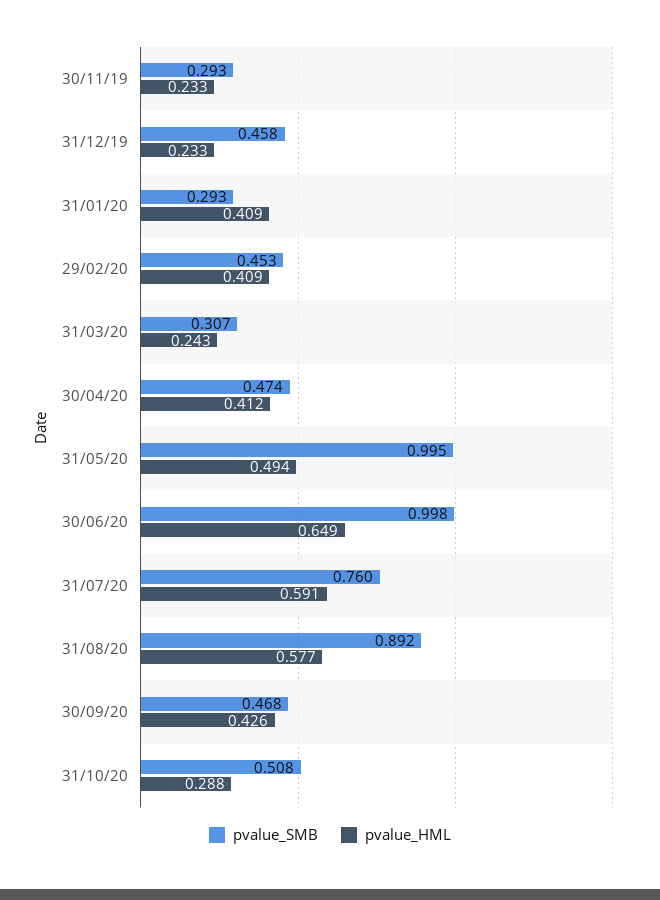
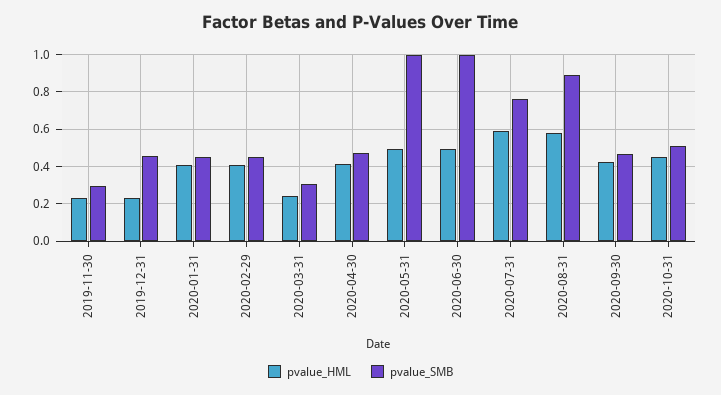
  {
    "pvalue_SMB": {
      "30/11/19": 0.293,
      "31/12/19": 0.458,
-     "31/01/20": 0.293,
+     "31/01/20": 0.45,
      "29/02/20": 0.453,
      "31/03/20": 0.307,
      "30/04/20": 0.474,
      "31/05/20": 0.995,
      "30/06/20": 0.998,
      "31/07/20": 0.76,
      "31/08/20": 0.892,
      "30/09/20": 0.468,
      "31/10/20": 0.508
    },
    "pvalue_HML": {
      "30/11/19": 0.233,
      "31/12/19": 0.233,
      "31/01/20": 0.409,
      "29/02/20": 0.409,
      "31/03/20": 0.243,
      "30/04/20": 0.412,
      "31/05/20": 0.494,
-     "30/06/20": 0.649,
+     "30/06/20": 0.5,
      "31/07/20": 0.591,
      "31/08/20": 0.577,
      "30/09/20": 0.426,
-     "31/10/20": 0.288
+     "31/10/20": 0.45
    }
  }

